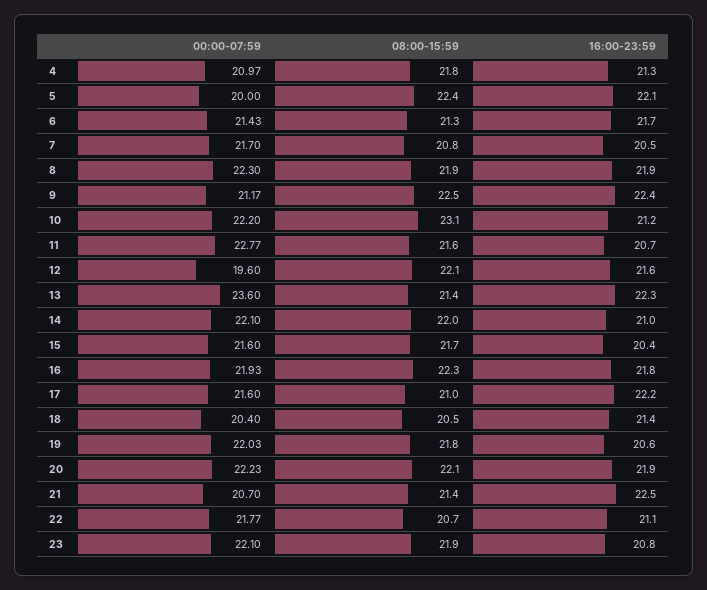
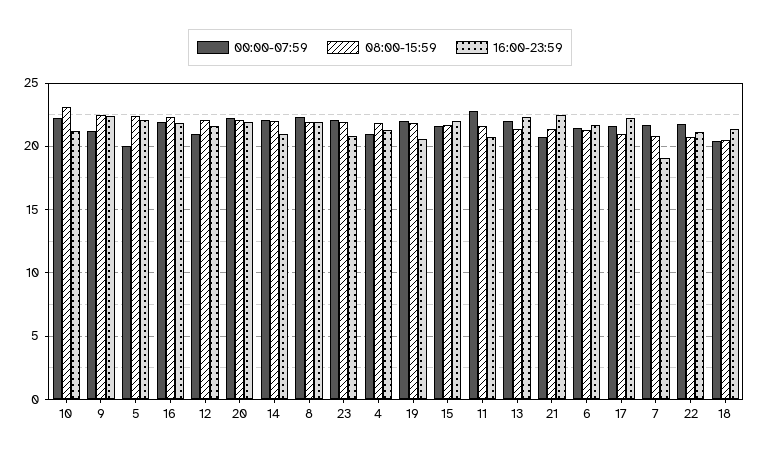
  {
    "00:00-07:59": {
      "4": 20.97,
      "5": 20,
      "6": 21.43,
      "7": 21.7,
      "8": 22.3,
      "9": 21.17,
      "10": 22.2,
      "11": 22.77,
-     "12": 19.6,
+     "12": 21,
-     "13": 23.6,
+     "13": 22,
      "14": 22.1,
      "15": 21.6,
      "16": 21.93,
      "17": 21.6,
      "18": 20.4,
      "19": 22.03,
      "20": 22.23,
      "21": 20.7,
      "22": 21.77,
      "23": 22.1
    },
    "08:00-15:59": {
      "4": 21.8,
      "5": 22.4,
      "6": 21.3,
      "7": 20.8,
      "8": 21.9,
      "9": 22.5,
      "10": 23.1,
      "11": 21.6,
      "12": 22.1,
      "13": 21.4,
      "14": 22,
      "15": 21.7,
      "16": 22.3,
      "17": 21,
      "18": 20.5,
      "19": 21.8,
      "20": 22.1,
      "21": 21.4,
      "22": 20.7,
      "23": 21.9
    },
    "16:00-23:59": {
      "4": 21.3,
      "5": 22.1,
      "6": 21.7,
-     "7": 20.5,
+     "7": 19,
      "8": 21.9,
      "9": 22.4,
      "10": 21.2,
      "11": 20.7,
      "12": 21.6,
      "13": 22.3,
      "14": 21,
-     "15": 20.4,
+     "15": 22,
      "16": 21.8,
      "17": 22.2,
      "18": 21.4,
      "19": 20.6,
      "20": 21.9,
      "21": 22.5,
      "22": 21.1,
      "23": 20.8
    }
  }

